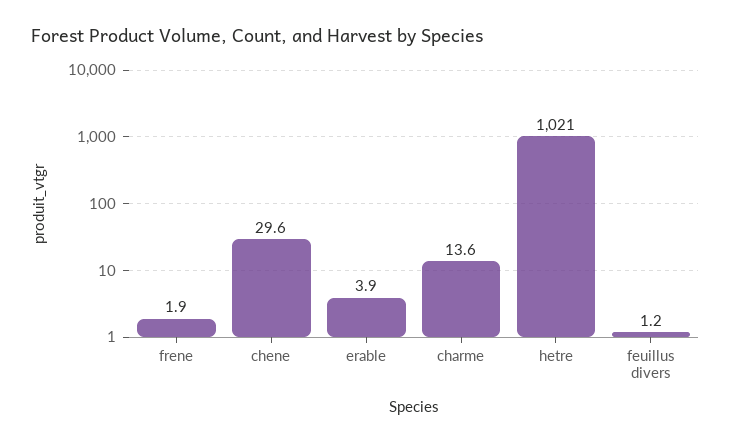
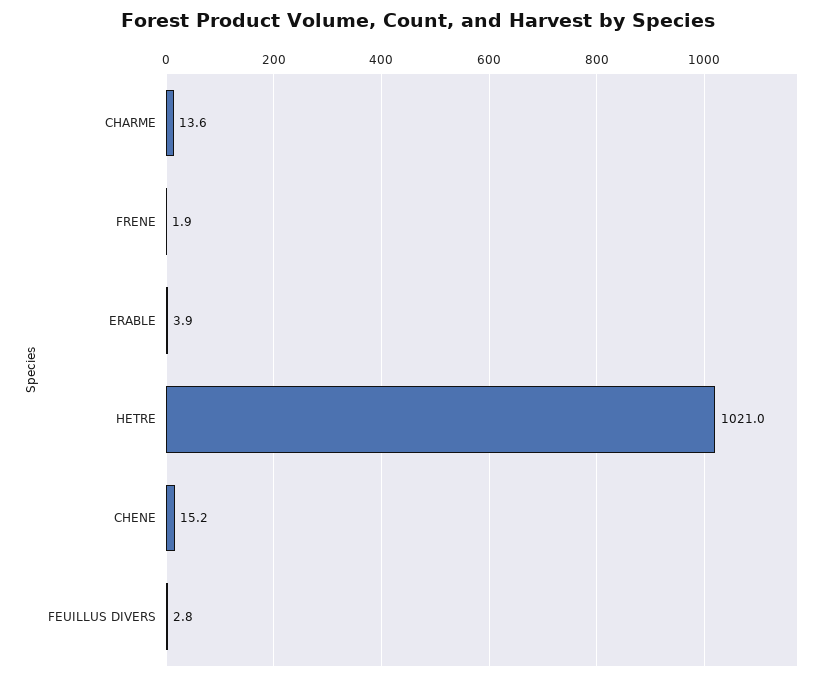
  {
    "frene": 1.9,
-   "chene": 29.6,
+   "chene": 15.2,
    "erable": 3.9,
    "charme": 13.6,
    "hetre": 1021,
-   "feuillus divers": 1.2
+   "feuillus divers": 2.8
  }

